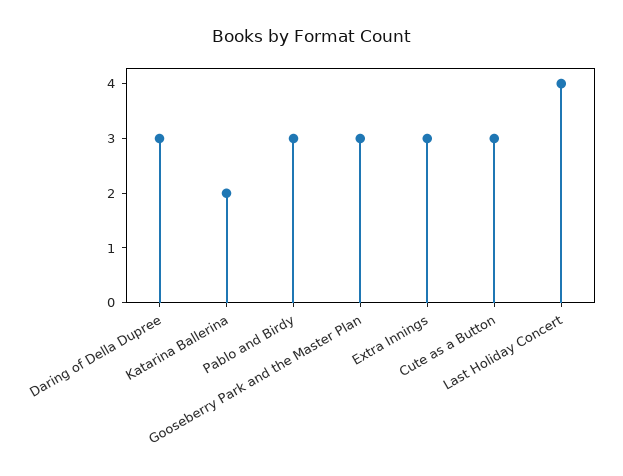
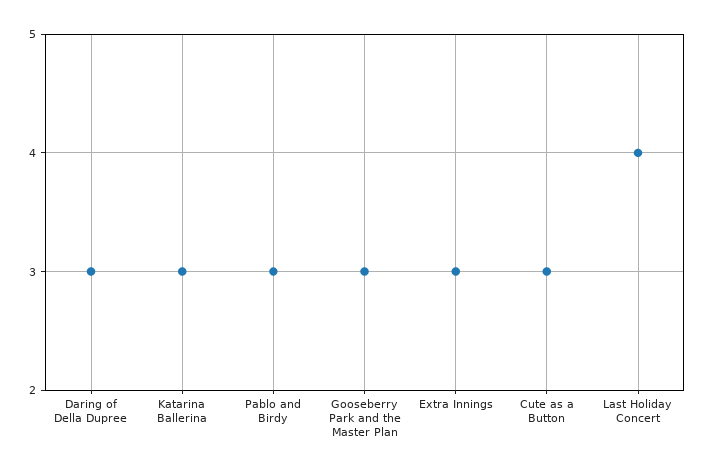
  {
    "Daring of Della Dupree": 3,
-   "Katarina Ballerina": 2,
+   "Katarina Ballerina": 3,
    "Pablo and Birdy": 3,
    "Gooseberry Park and the Master Plan": 3,
    "Extra Innings": 3,
    "Cute as a Button": 3,
    "Last Holiday Concert": 4
  }

